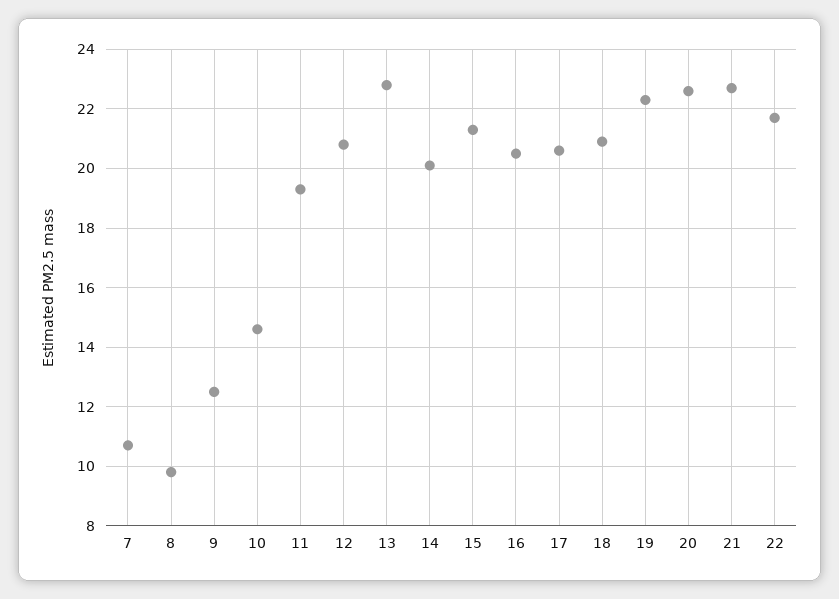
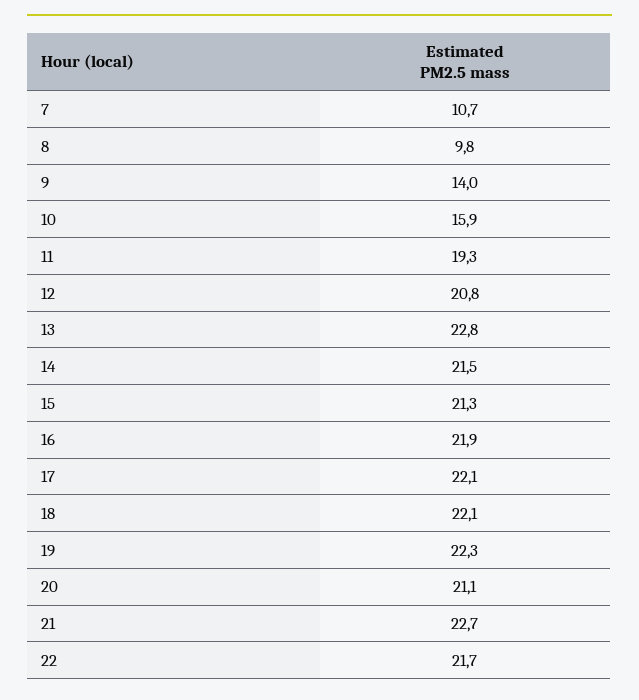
  {
    "7": 10.7,
    "8": 9.8,
-   "9": 12.5,
+   "9": 14,
-   "10": 14.5,
+   "10": 15.9,
    "11": 19.3,
    "12": 20.8,
    "13": 22.8,
-   "14": 20,
+   "14": 21.5,
    "15": 21.3,
-   "16": 20.5,
+   "16": 21.9,
-   "17": 20.5,
+   "17": 22.1,
-   "18": 21,
+   "18": 22.1,
    "19": 22.3,
-   "20": 22.5,
+   "20": 21.1,
    "21": 22.7,
    "22": 21.7
  }

